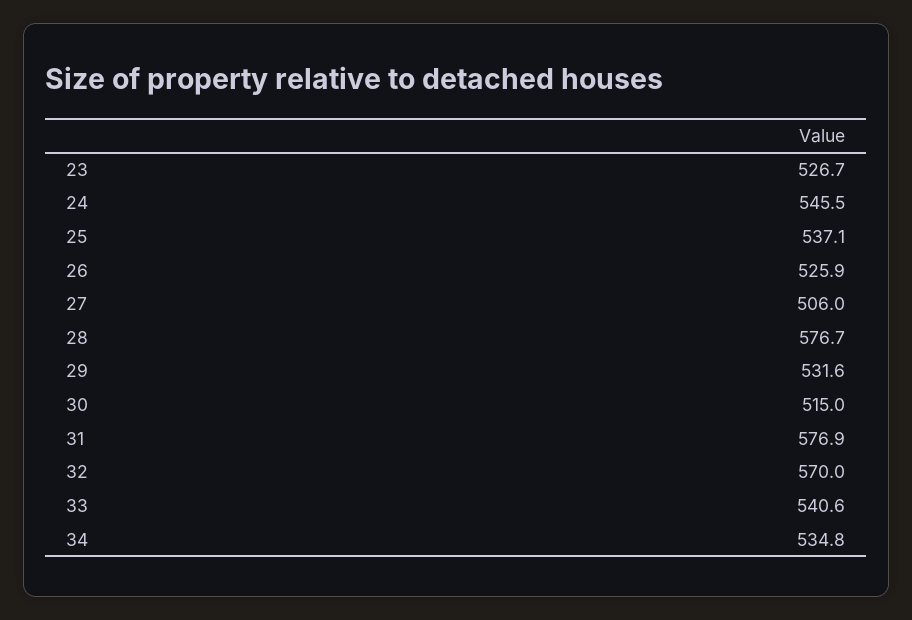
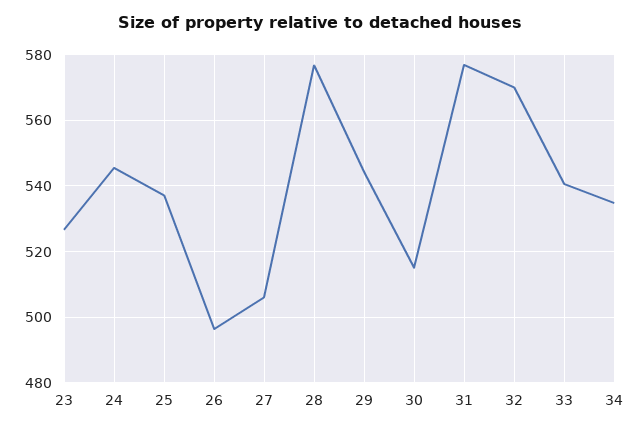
  {
    "23": 526.7,
    "24": 545.5,
    "25": 537.1,
-   "26": 525.9,
+   "26": 496,
    "27": 506,
    "28": 576.7,
-   "29": 531.6,
+   "29": 544,
    "30": 515,
    "31": 576.9,
    "32": 570,
    "33": 540.6,
    "34": 534.8
  }

